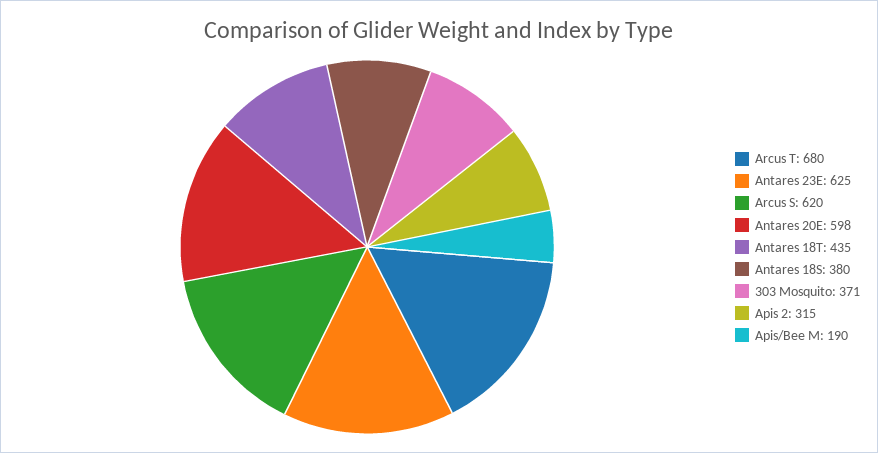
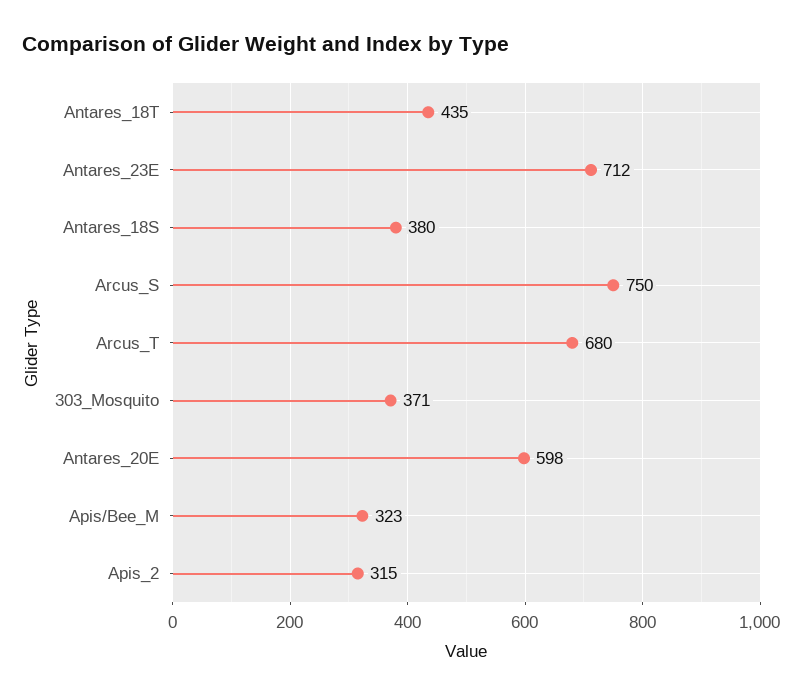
  {
    "Arcus T": 680,
-   "Antares 23E": 625,
+   "Antares 23E": 712,
-   "Arcus S": 620,
+   "Arcus S": 750,
    "Antares 20E": 598,
    "Antares 18T": 435,
    "Antares 18S": 380,
    "303 Mosquito": 371,
    "Apis 2": 315,
-   "Apis/Bee M": 190
+   "Apis/Bee M": 323
  }

